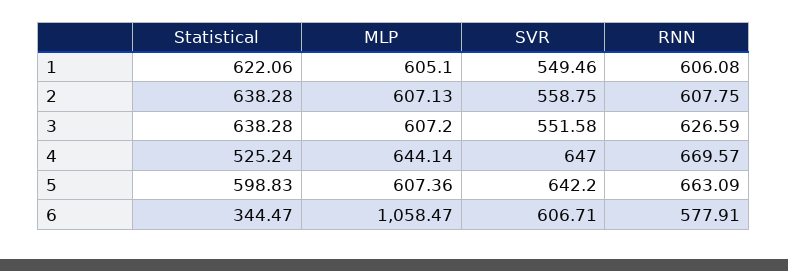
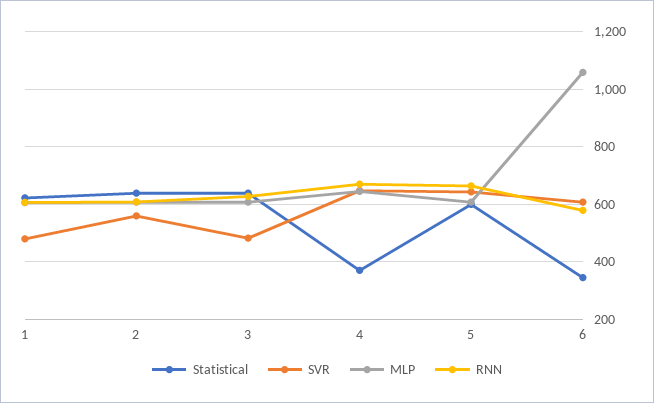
  {
    "Statistical": {
      "1": 622.06,
      "2": 638.28,
      "3": 638.28,
-     "4": 525.24,
+     "4": 375,
      "5": 598.83,
      "6": 344.47
    },
    "MLP": {
      "1": 605.1,
      "2": 607.13,
      "3": 607.2,
      "4": 644.14,
      "5": 607.36,
      "6": 1058.47
    },
    "SVR": {
-     "1": 549.46,
+     "1": 475,
      "2": 558.75,
-     "3": 551.58,
+     "3": 475,
      "4": 647,
      "5": 642.2,
      "6": 606.71
    },
    "RNN": {
      "1": 606.08,
      "2": 607.75,
      "3": 626.59,
      "4": 669.57,
      "5": 663.09,
      "6": 577.91
    }
  }

